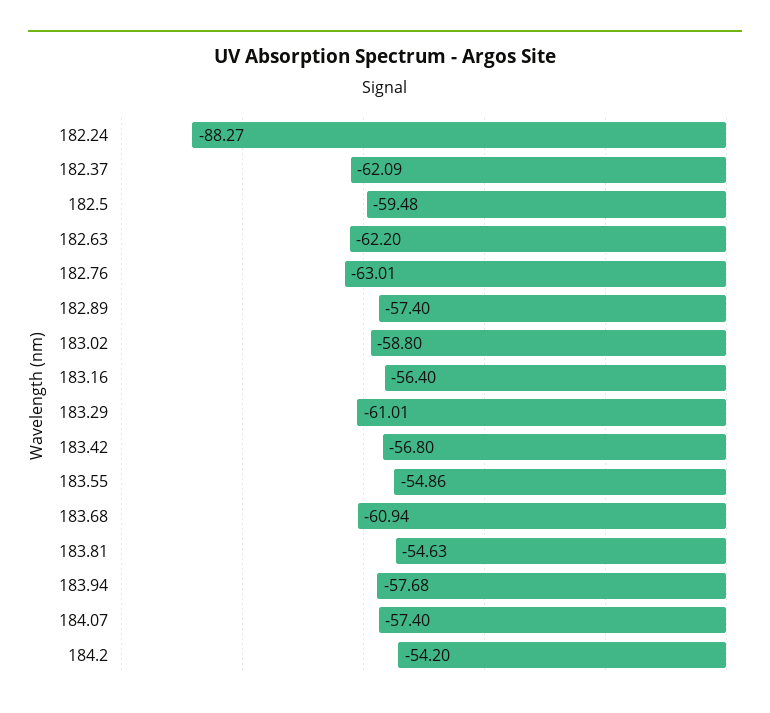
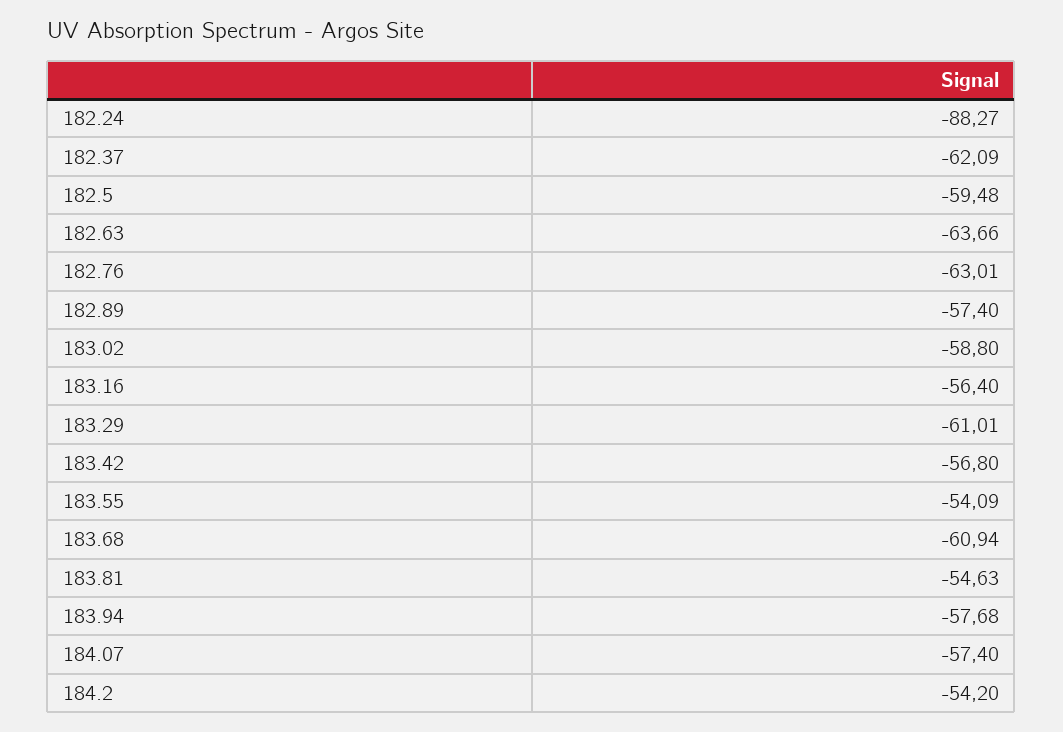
  {
    "182.24": -88.27,
    "182.37": -62.09,
    "182.5": -59.48,
-   "182.63": -62.2,
+   "182.63": -63.66,
    "182.76": -63.01,
    "182.89": -57.4,
    "183.02": -58.8,
    "183.16": -56.4,
    "183.29": -61.01,
    "183.42": -56.8,
-   "183.55": -54.86,
+   "183.55": -54.09,
    "183.68": -60.94,
    "183.81": -54.63,
    "183.94": -57.68,
    "184.07": -57.4,
    "184.2": -54.2
  }

